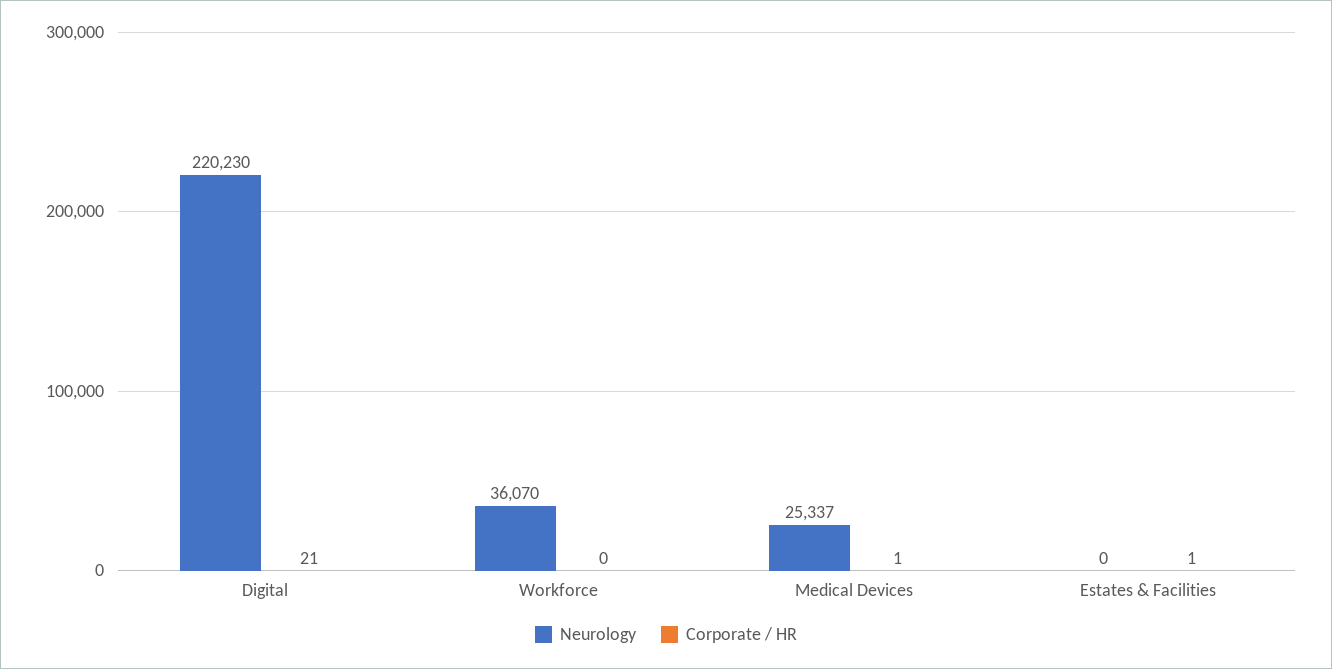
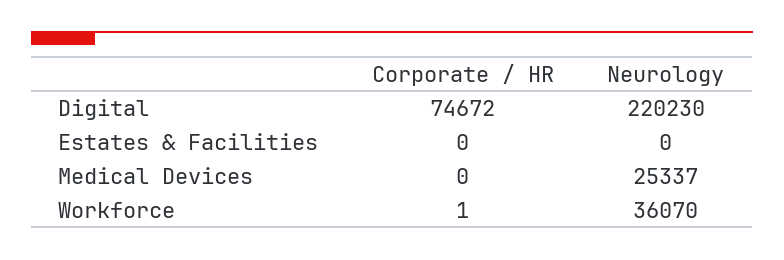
  {
    "Neurology": {
      "Digital": 220230,
      "Workforce": 36070,
      "Medical Devices": 25337,
      "Estates & Facilities": 0
    },
    "Corporate / HR": {
-     "Digital": 21,
+     "Digital": 74672,
-     "Workforce": 0,
+     "Workforce": 1,
-     "Medical Devices": 1,
+     "Medical Devices": 0,
-     "Estates & Facilities": 1
+     "Estates & Facilities": 0
    }
  }

